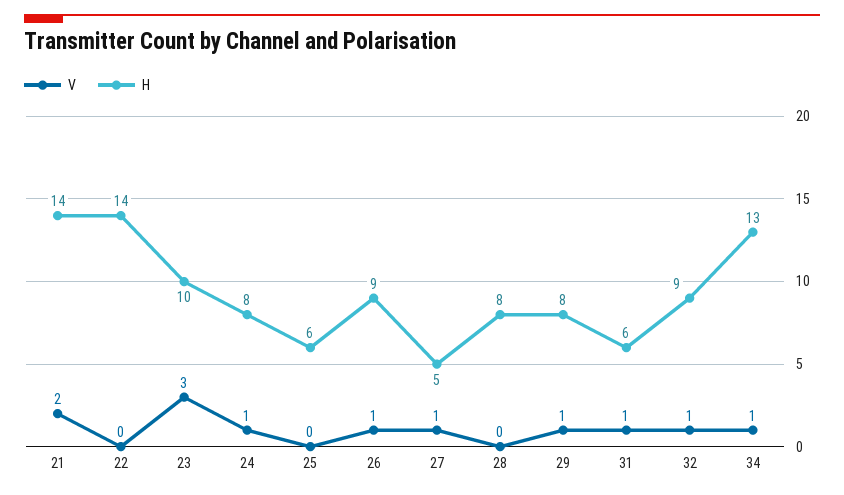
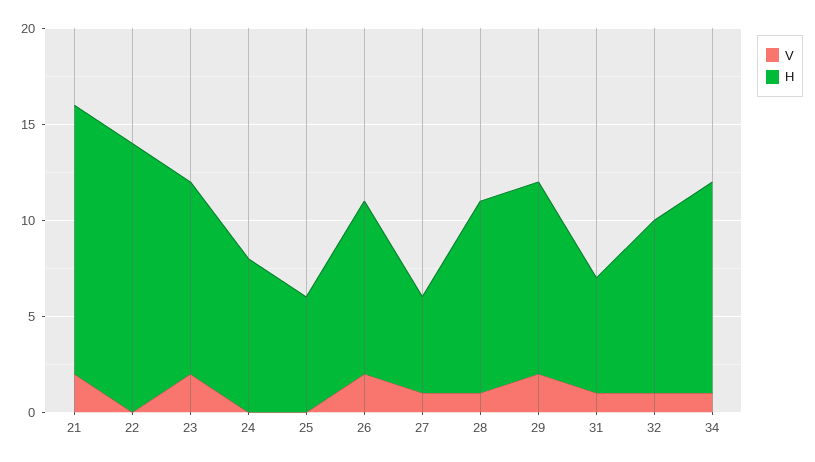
  {
    "V": {
      "21": 2,
      "22": 0,
-     "23": 3,
+     "23": 2,
-     "24": 1,
+     "24": 0,
      "25": 0,
-     "26": 1,
+     "26": 2,
      "27": 1,
-     "28": 0,
+     "28": 1,
-     "29": 1,
+     "29": 2,
      "31": 1,
      "32": 1,
      "34": 1
    },
    "H": {
      "21": 14,
      "22": 14,
      "23": 10,
      "24": 8,
      "25": 6,
      "26": 9,
      "27": 5,
-     "28": 8,
+     "28": 10,
-     "29": 8,
+     "29": 10,
      "31": 6,
      "32": 9,
-     "34": 13
+     "34": 11
    }
  }

